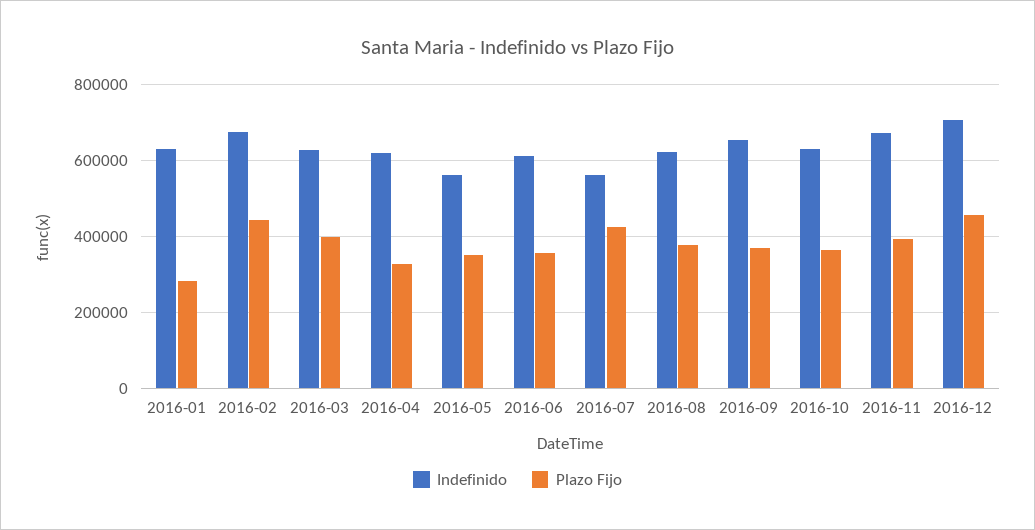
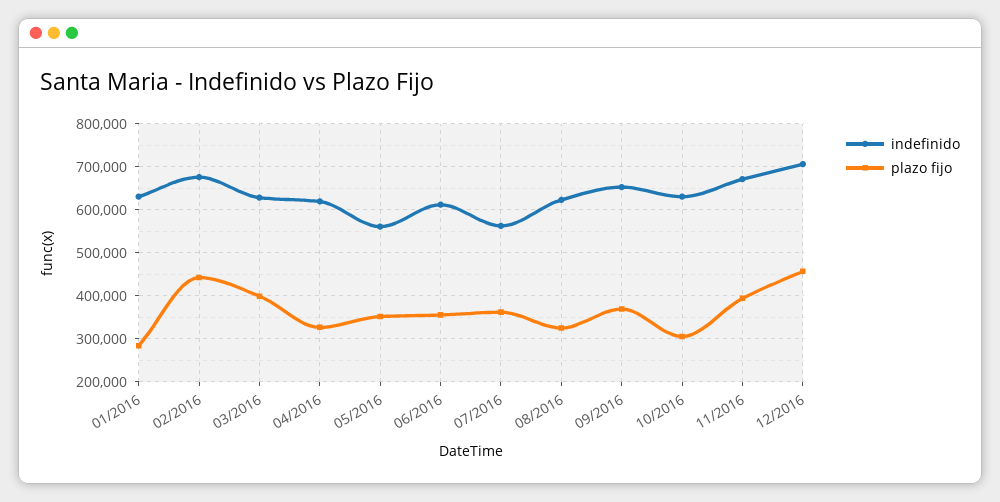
  {
    "Indefinido": {
      "2016-01": 640000,
      "2016-02": 680000,
      "2016-03": 620000,
      "2016-04": 620000,
      "2016-05": 560000,
      "2016-06": 620000,
      "2016-07": 560000,
      "2016-08": 620000,
      "2016-09": 660000,
      "2016-10": 640000,
      "2016-11": 680000,
      "2016-12": 700000
    },
    "Plazo Fijo": {
      "2016-01": 280000,
      "2016-02": 440000,
      "2016-03": 400000,
      "2016-04": 320000,
      "2016-05": 360000,
      "2016-06": 360000,
-     "2016-07": 420000,
+     "2016-07": 360000,
-     "2016-08": 380000,
+     "2016-08": 320000,
      "2016-09": 360000,
-     "2016-10": 360000,
+     "2016-10": 300000,
      "2016-11": 400000,
      "2016-12": 460000
    }
  }

